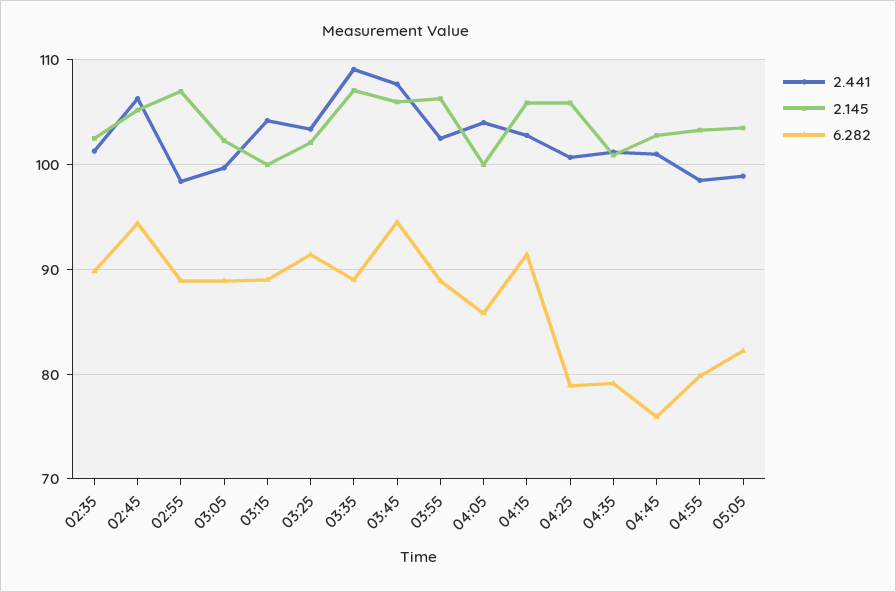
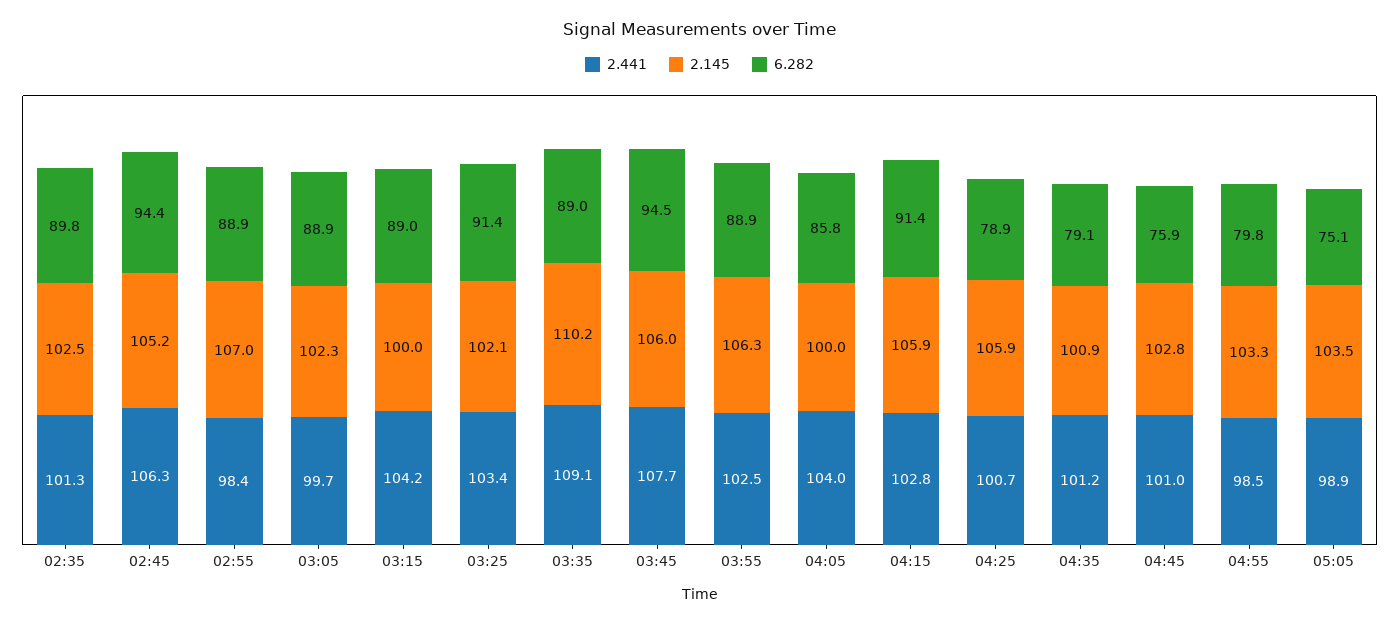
  {
    "2.441": {
      "02:35": 101.3,
      "02:45": 106.3,
      "02:55": 98.4,
      "03:05": 99.7,
      "03:15": 104.2,
      "03:25": 103.4,
      "03:35": 109.1,
      "03:45": 107.7,
      "03:55": 102.5,
      "04:05": 104,
      "04:15": 102.8,
      "04:25": 100.7,
      "04:35": 101.2,
      "04:45": 101,
      "04:55": 98.5,
      "05:05": 98.9
    },
    "2.145": {
      "02:35": 102.5,
      "02:45": 105.2,
      "02:55": 107,
      "03:05": 102.3,
      "03:15": 100,
      "03:25": 102.1,
-     "03:35": 107,
+     "03:35": 110.2,
      "03:45": 106,
      "03:55": 106.3,
      "04:05": 100,
      "04:15": 105.9,
      "04:25": 105.9,
      "04:35": 100.9,
      "04:45": 102.8,
      "04:55": 103.3,
      "05:05": 103.5
    },
    "6.282": {
      "02:35": 89.8,
      "02:45": 94.4,
      "02:55": 88.9,
      "03:05": 88.9,
      "03:15": 89,
      "03:25": 91.4,
      "03:35": 89,
      "03:45": 94.5,
      "03:55": 88.9,
      "04:05": 85.8,
      "04:15": 91.4,
      "04:25": 78.9,
      "04:35": 79.1,
      "04:45": 75.9,
      "04:55": 79.8,
-     "05:05": 82
+     "05:05": 75.1
    }
  }

